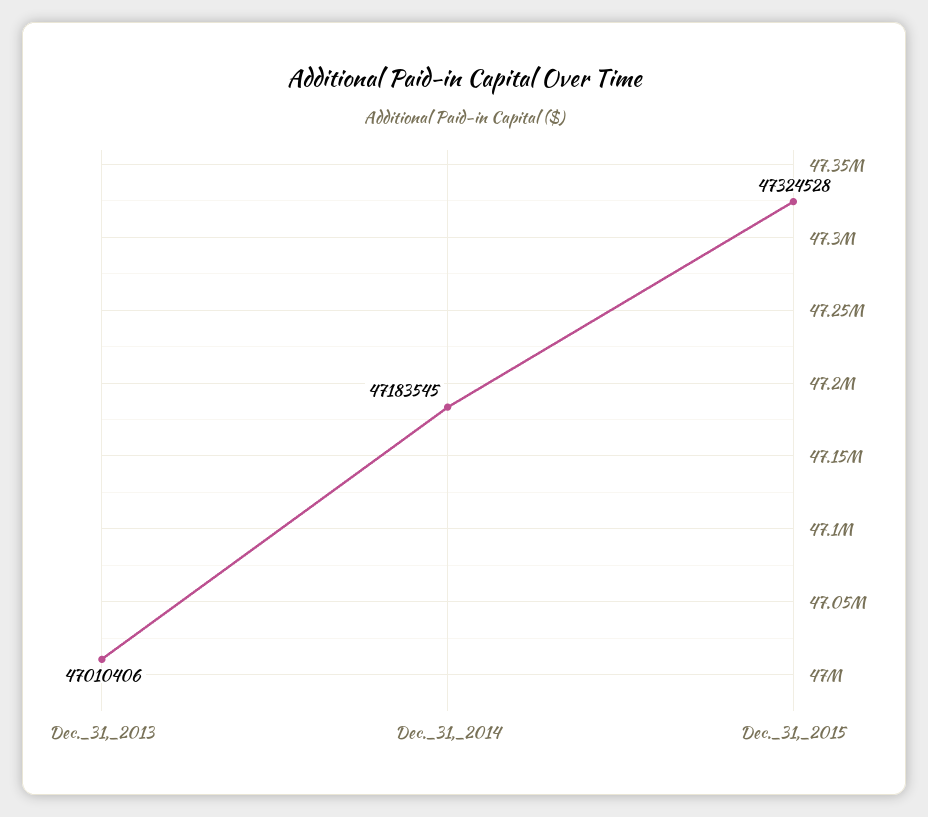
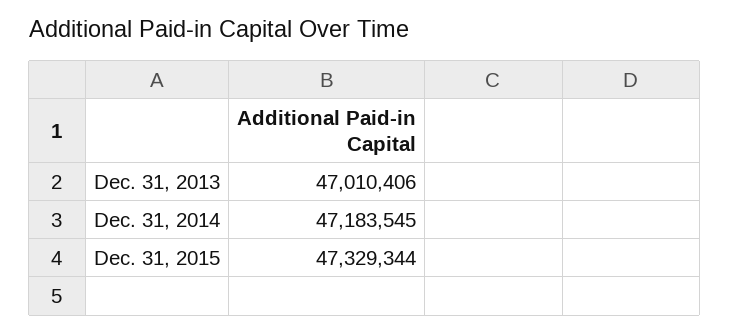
  {
    "Dec._31,_2013": 47010406,
    "Dec._31,_2014": 47183545,
-   "Dec._31,_2015": 47324528
+   "Dec._31,_2015": 47329344
  }

